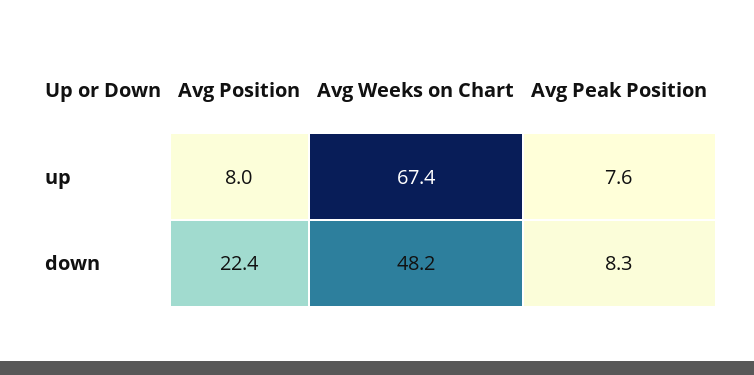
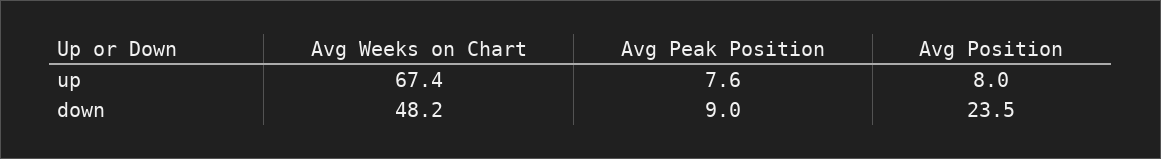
  {
    "Avg Position": {
      "up": 8,
-     "down": 22.4
+     "down": 23.5
    },
    "Avg Weeks on Chart": {
      "up": 67.4,
      "down": 48.2
    },
    "Avg Peak Position": {
      "up": 7.6,
-     "down": 8.3
+     "down": 9
    }
  }

